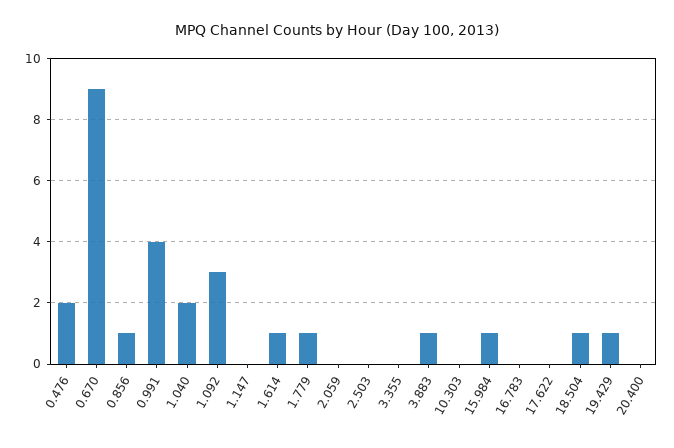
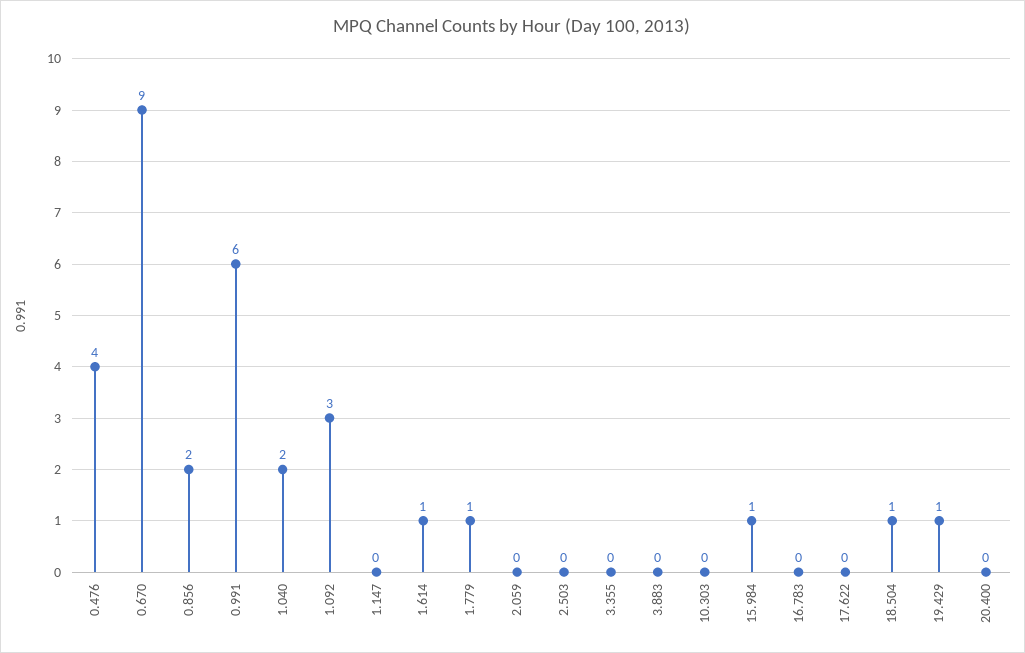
  {
-   "0.476": 2,
+   "0.476": 4,
    "0.670": 9,
-   "0.856": 1,
+   "0.856": 2,
-   "0.991": 4,
+   "0.991": 6,
    "1.040": 2,
    "1.092": 3,
    "1.147": 0,
    "1.614": 1,
    "1.779": 1,
    "2.059": 0,
    "2.503": 0,
    "3.355": 0,
-   "3.883": 1,
+   "3.883": 0,
    "10.303": 0,
    "15.984": 1,
    "16.783": 0,
    "17.622": 0,
    "18.504": 1,
    "19.429": 1,
    "20.400": 0
  }

